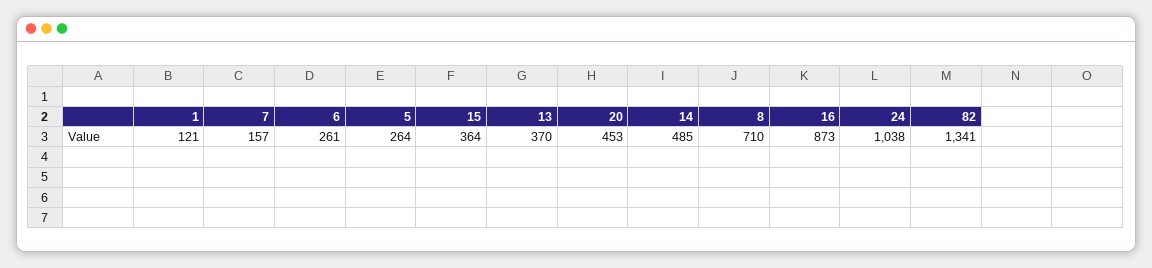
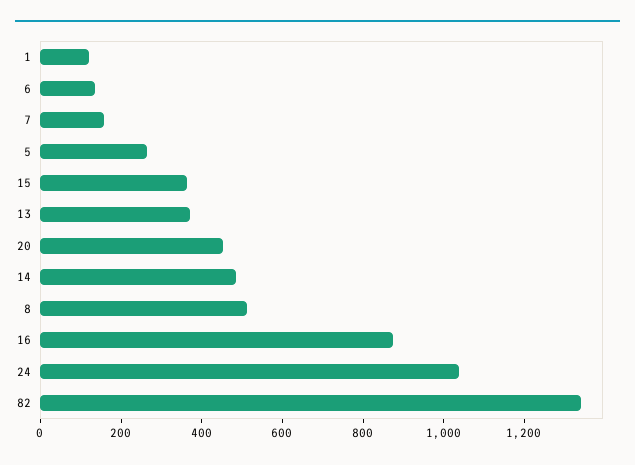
  {
    "1": 121,
    "7": 157,
-   "6": 261,
+   "6": 150,
    "5": 264,
    "15": 364,
    "13": 370,
    "20": 453,
    "14": 485,
-   "8": 710,
+   "8": 500,
    "16": 873,
    "24": 1038,
    "82": 1341
  }

